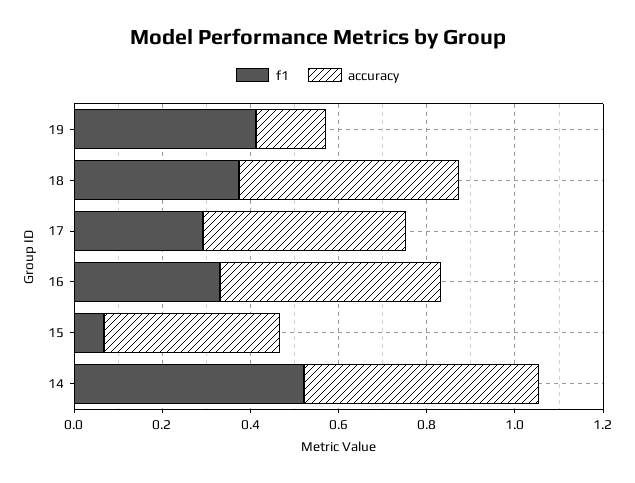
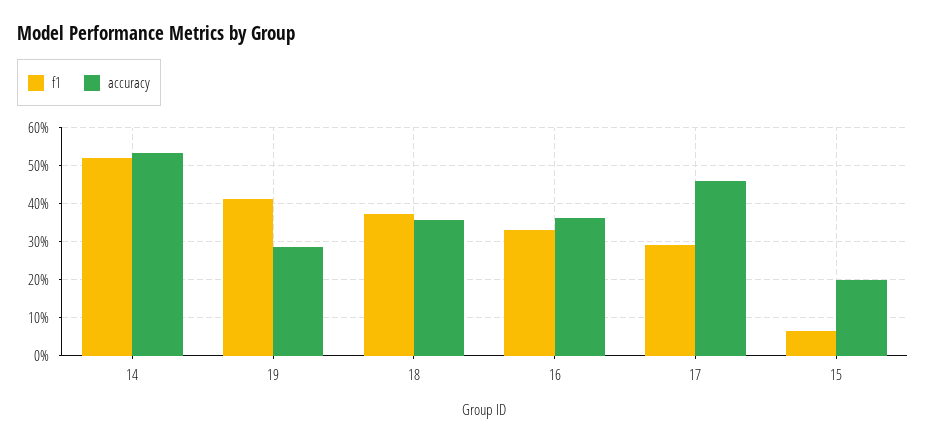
  {
    "f1": {
      "19": 0.42,
      "18": 0.38,
      "17": 0.3,
      "16": 0.34,
      "15": 0.06,
      "14": 0.52
    },
    "accuracy": {
-     "19": 0.15,
+     "19": 0.28,
-     "18": 0.5,
+     "18": 0.36,
      "17": 0.46,
-     "16": 0.5,
+     "16": 0.36,
-     "15": 0.4,
+     "15": 0.2,
      "14": 0.54
    }
  }

